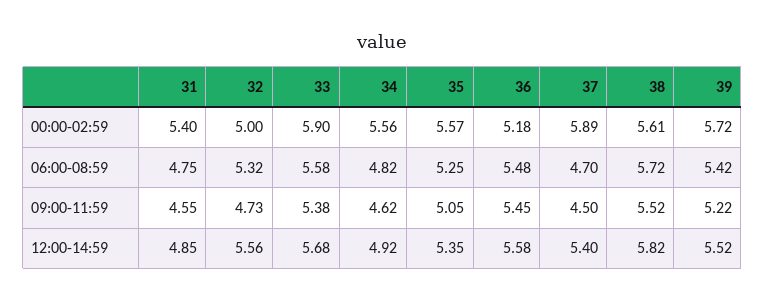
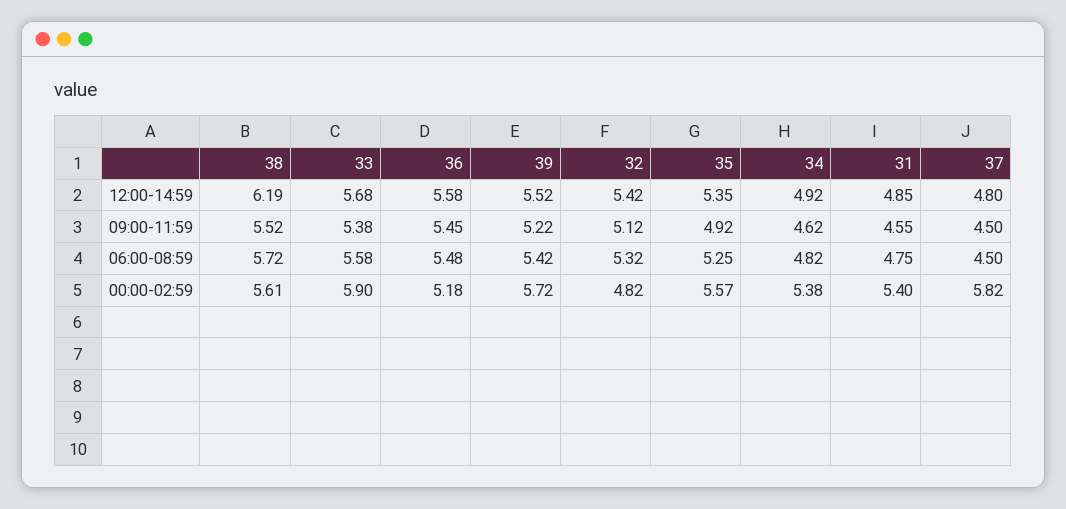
  {
    "31": {
      "00:00-02:59": 5.4,
      "06:00-08:59": 4.75,
      "09:00-11:59": 4.55,
      "12:00-14:59": 4.85
    },
    "32": {
-     "00:00-02:59": 5,
+     "00:00-02:59": 4.82,
      "06:00-08:59": 5.32,
-     "09:00-11:59": 4.73,
+     "09:00-11:59": 5.12,
-     "12:00-14:59": 5.56
+     "12:00-14:59": 5.42
    },
    "33": {
      "00:00-02:59": 5.9,
      "06:00-08:59": 5.58,
      "09:00-11:59": 5.38,
      "12:00-14:59": 5.68
    },
    "34": {
-     "00:00-02:59": 5.56,
+     "00:00-02:59": 5.38,
      "06:00-08:59": 4.82,
      "09:00-11:59": 4.62,
      "12:00-14:59": 4.92
    },
    "35": {
      "00:00-02:59": 5.57,
      "06:00-08:59": 5.25,
-     "09:00-11:59": 5.05,
+     "09:00-11:59": 4.92,
      "12:00-14:59": 5.35
    },
    "36": {
      "00:00-02:59": 5.18,
      "06:00-08:59": 5.48,
      "09:00-11:59": 5.45,
      "12:00-14:59": 5.58
    },
    "37": {
-     "00:00-02:59": 5.89,
+     "00:00-02:59": 5.82,
-     "06:00-08:59": 4.7,
+     "06:00-08:59": 4.5,
      "09:00-11:59": 4.5,
-     "12:00-14:59": 5.4
+     "12:00-14:59": 4.8
    },
    "38": {
      "00:00-02:59": 5.61,
      "06:00-08:59": 5.72,
      "09:00-11:59": 5.52,
-     "12:00-14:59": 5.82
+     "12:00-14:59": 6.19
    },
    "39": {
      "00:00-02:59": 5.72,
      "06:00-08:59": 5.42,
      "09:00-11:59": 5.22,
      "12:00-14:59": 5.52
    }
  }

